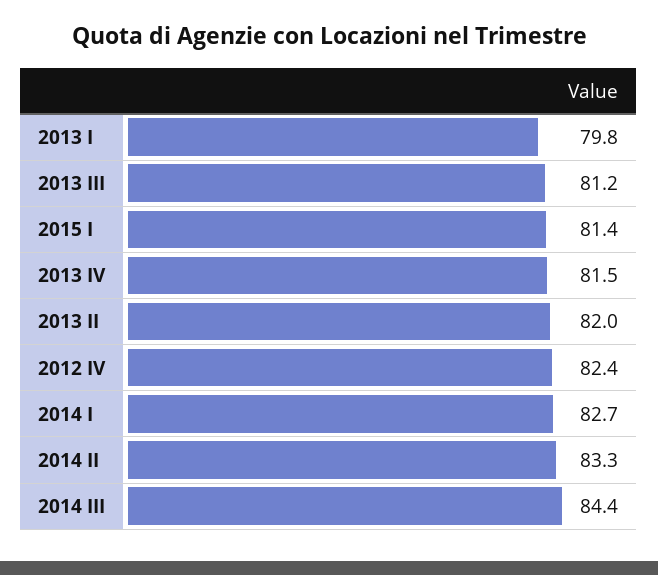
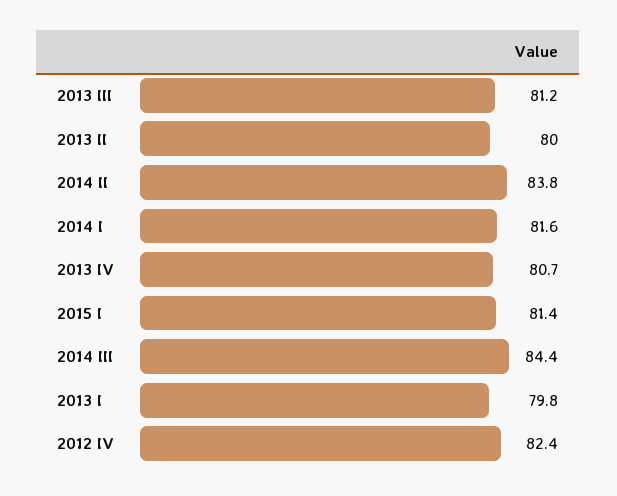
  {
    "2013 I": 79.8,
    "2013 III": 81.2,
    "2015 I": 81.4,
-   "2013 IV": 81.5,
+   "2013 IV": 80.7,
-   "2013 II": 82,
+   "2013 II": 80,
    "2012 IV": 82.4,
-   "2014 I": 82.7,
+   "2014 I": 81.6,
-   "2014 II": 83.3,
+   "2014 II": 83.8,
    "2014 III": 84.4
  }

